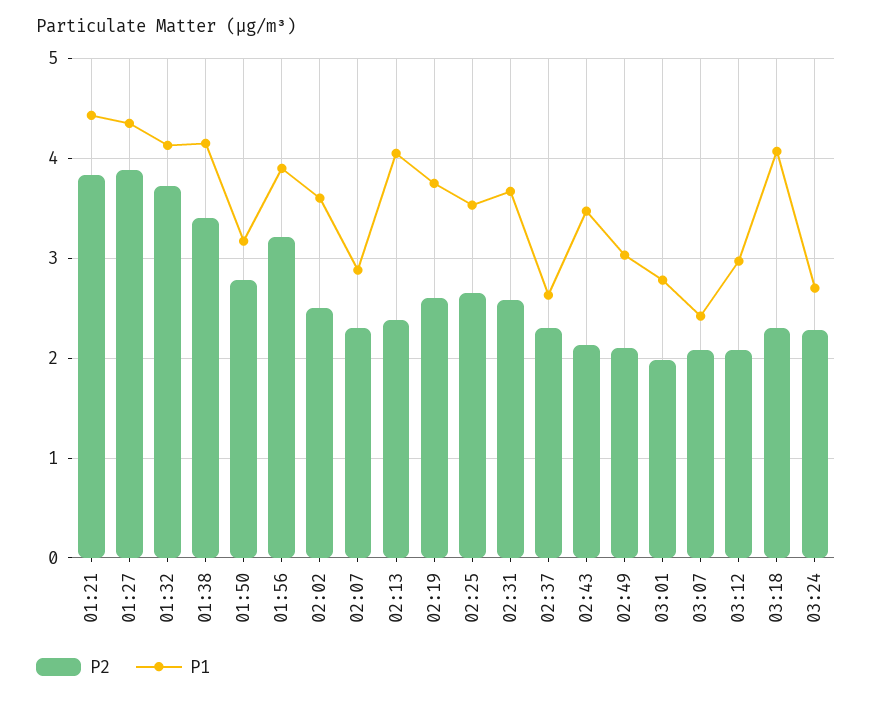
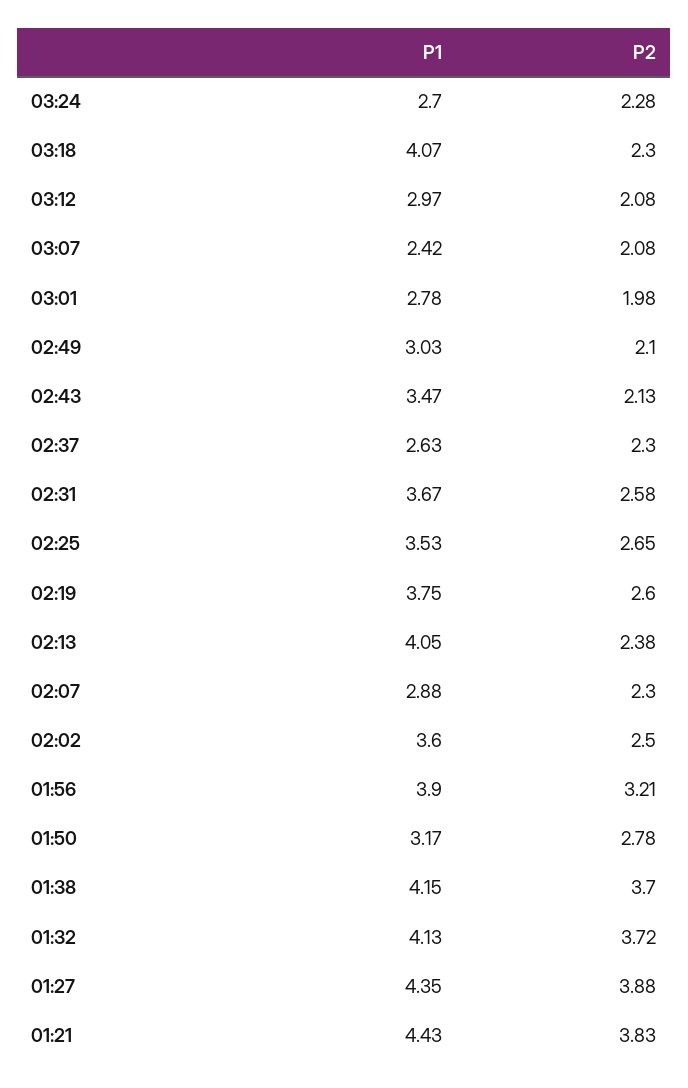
  {
    "P2": {
      "01:21": 3.83,
      "01:27": 3.88,
      "01:32": 3.72,
-     "01:38": 3.4,
+     "01:38": 3.7,
      "01:50": 2.78,
      "01:56": 3.21,
      "02:02": 2.5,
      "02:07": 2.3,
      "02:13": 2.38,
      "02:19": 2.6,
      "02:25": 2.65,
      "02:31": 2.58,
      "02:37": 2.3,
      "02:43": 2.13,
      "02:49": 2.1,
      "03:01": 1.98,
      "03:07": 2.08,
      "03:12": 2.08,
      "03:18": 2.3,
      "03:24": 2.28
    },
    "P1": {
      "01:21": 4.43,
      "01:27": 4.35,
      "01:32": 4.13,
      "01:38": 4.15,
      "01:50": 3.17,
      "01:56": 3.9,
      "02:02": 3.6,
      "02:07": 2.88,
      "02:13": 4.05,
      "02:19": 3.75,
      "02:25": 3.53,
      "02:31": 3.67,
      "02:37": 2.63,
      "02:43": 3.47,
      "02:49": 3.03,
      "03:01": 2.78,
      "03:07": 2.42,
      "03:12": 2.97,
      "03:18": 4.07,
      "03:24": 2.7
    }
  }

